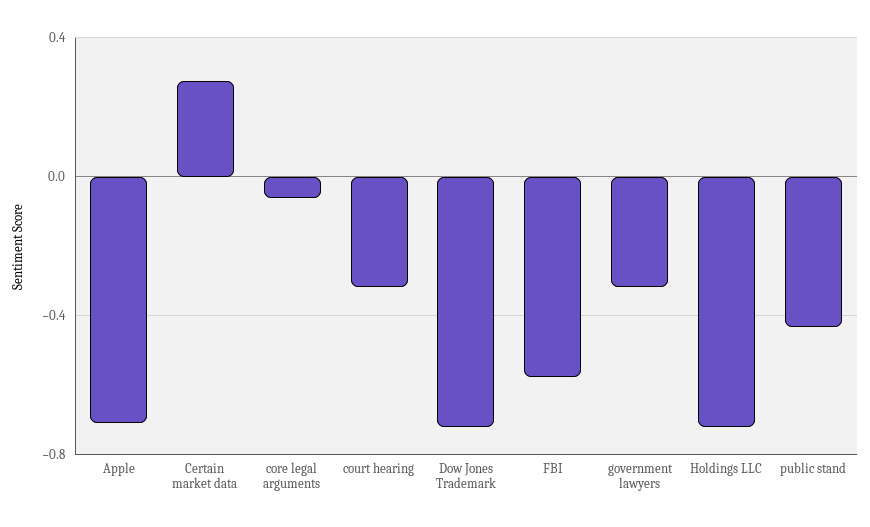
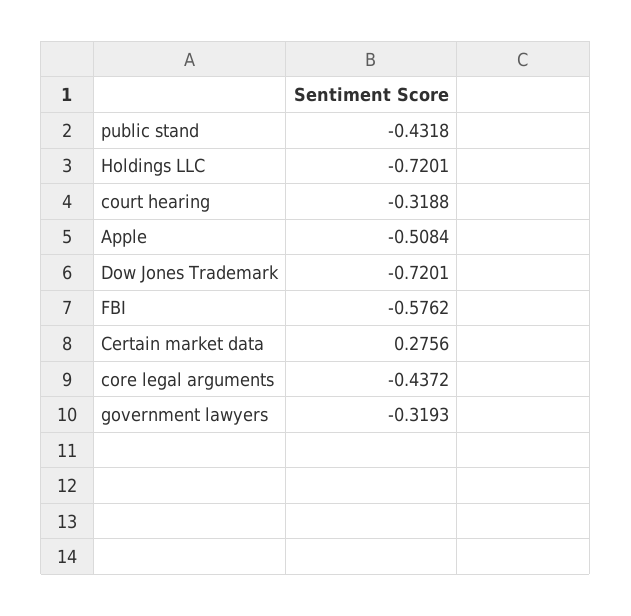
  {
-   "Apple": -0.7,
+   "Apple": -0.5084,
    "Certain market data": 0.2756,
-   "core legal arguments": -0.05,
+   "core legal arguments": -0.4372,
    "court hearing": -0.3188,
    "Dow Jones Trademark": -0.7201,
    "FBI": -0.5762,
    "government lawyers": -0.3193,
    "Holdings LLC": -0.7201,
    "public stand": -0.4318
  }

